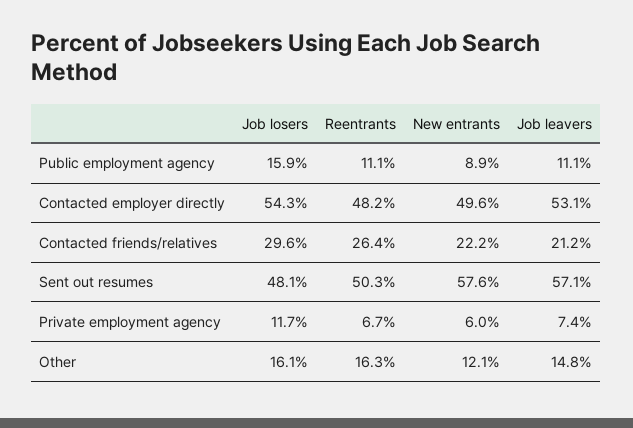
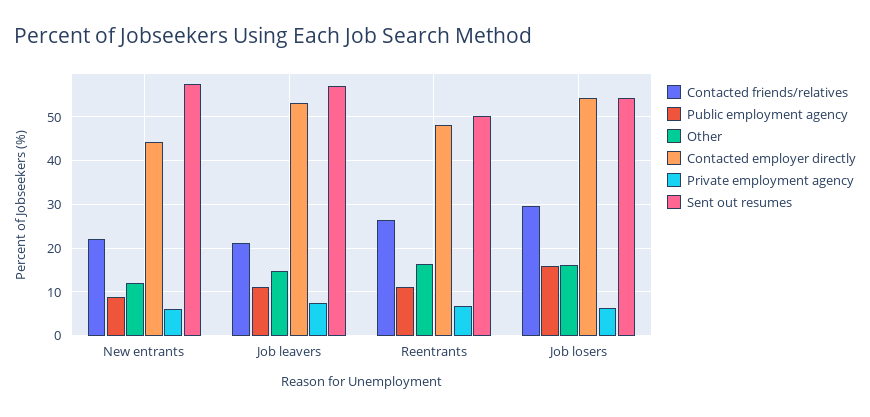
  {
    "Public employment agency": {
      "Job losers": 15.9,
      "Reentrants": 11.1,
      "New entrants": 8.9,
      "Job leavers": 11.1
    },
    "Contacted employer directly": {
      "Job losers": 54.3,
      "Reentrants": 48.2,
-     "New entrants": 49.6,
+     "New entrants": 44,
      "Job leavers": 53.1
    },
    "Contacted friends/relatives": {
      "Job losers": 29.6,
      "Reentrants": 26.4,
      "New entrants": 22.2,
      "Job leavers": 21.2
    },
    "Sent out resumes": {
-     "Job losers": 48.1,
+     "Job losers": 54,
      "Reentrants": 50.3,
      "New entrants": 57.6,
      "Job leavers": 57.1
    },
    "Private employment agency": {
-     "Job losers": 11.7,
+     "Job losers": 6,
      "Reentrants": 6.7,
      "New entrants": 6,
      "Job leavers": 7.4
    },
    "Other": {
      "Job losers": 16.1,
      "Reentrants": 16.3,
      "New entrants": 12.1,
      "Job leavers": 14.8
    }
  }

